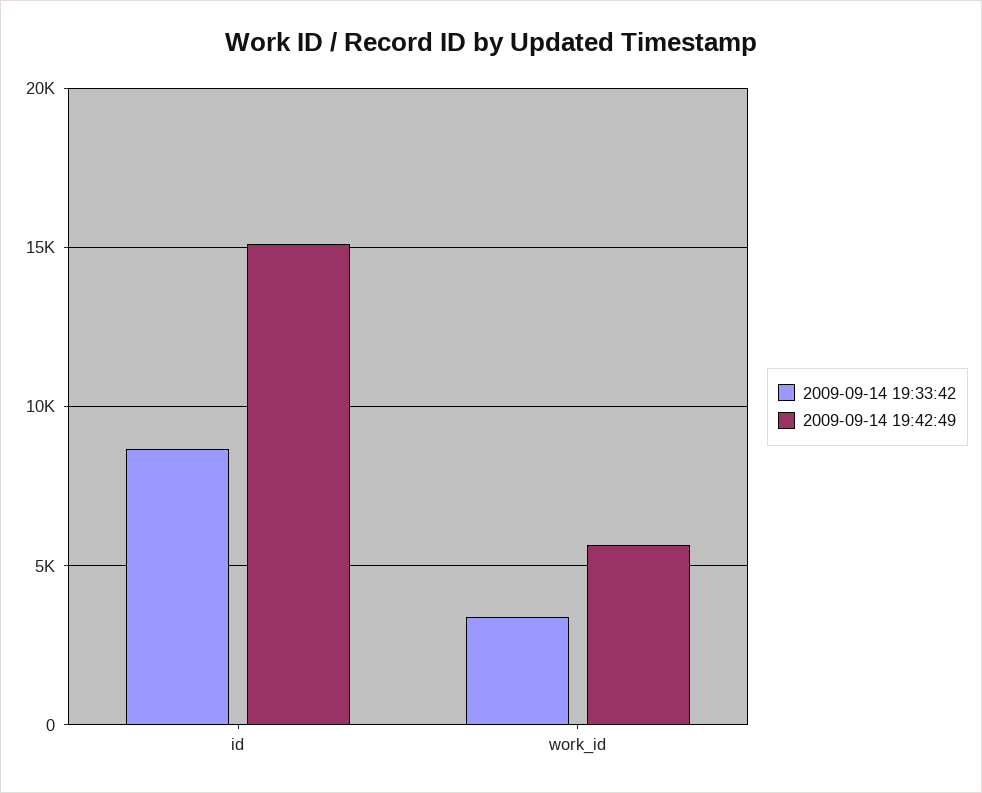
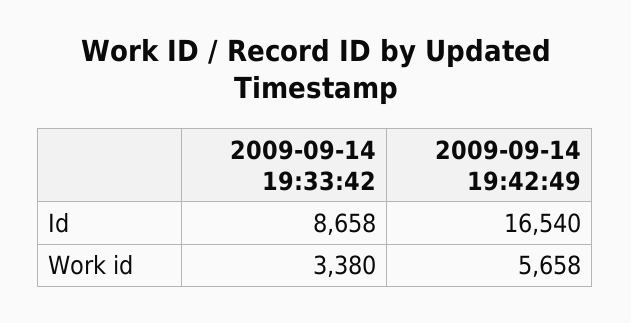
  {
    "2009-09-14 19:33:42": {
      "id": 8658,
      "work_id": 3380
    },
    "2009-09-14 19:42:49": {
-     "id": 15000,
+     "id": 16540,
      "work_id": 5658
    }
  }

